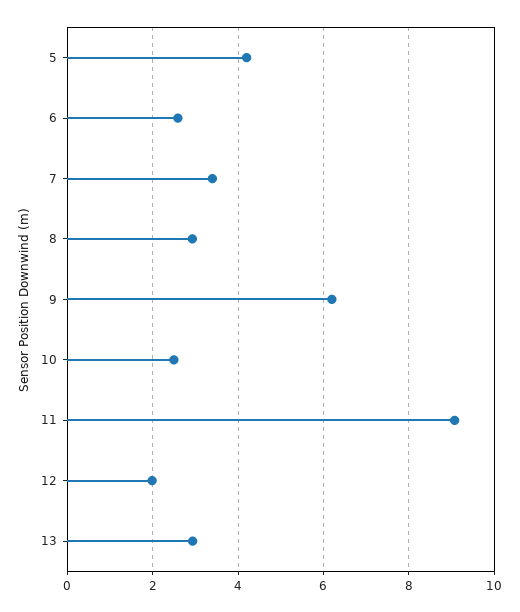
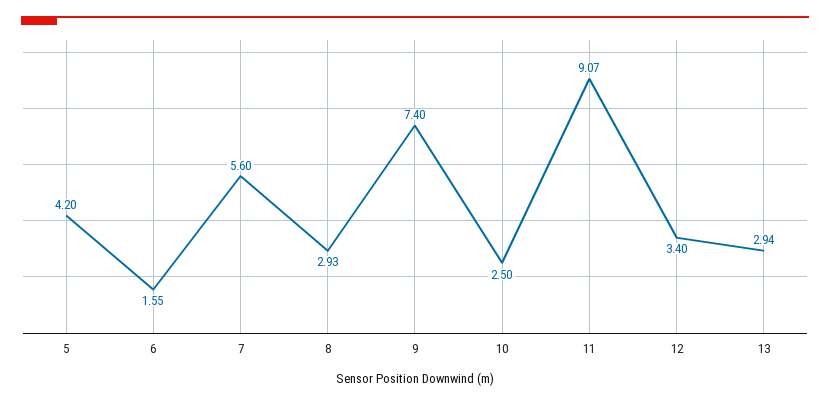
  {
    "5": 4.2,
-   "6": 2.6,
+   "6": 1.55,
-   "7": 3.4,
+   "7": 5.6,
    "8": 2.93,
-   "9": 6.2,
+   "9": 7.4,
    "10": 2.5,
    "11": 9.07,
-   "12": 2,
+   "12": 3.4,
    "13": 2.94
  }

